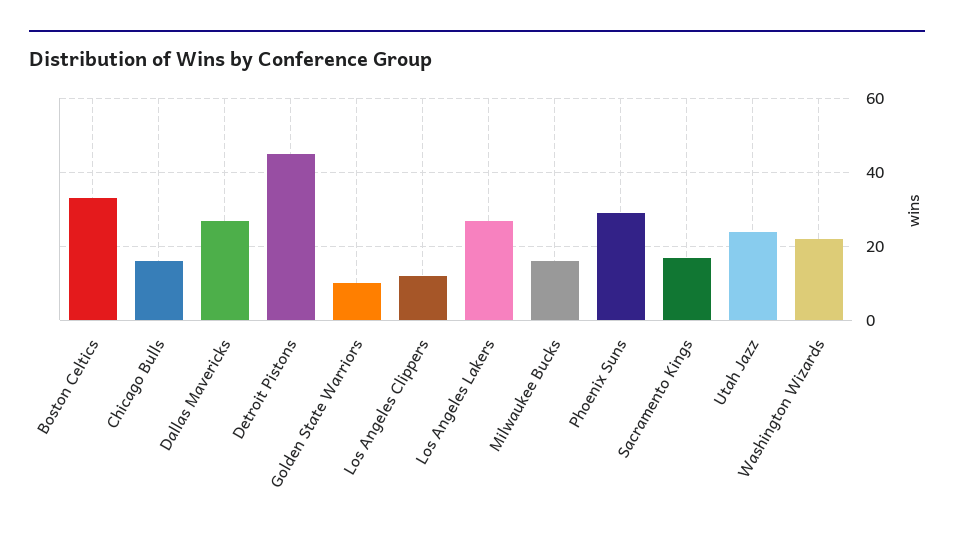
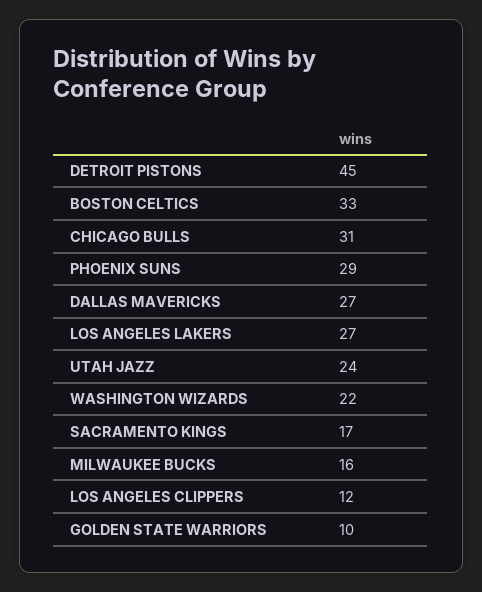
  {
    "Boston Celtics": 33,
-   "Chicago Bulls": 15,
+   "Chicago Bulls": 31,
    "Dallas Mavericks": 27,
    "Detroit Pistons": 45,
    "Golden State Warriors": 10,
    "Los Angeles Clippers": 12,
    "Los Angeles Lakers": 27,
    "Milwaukee Bucks": 16,
    "Phoenix Suns": 29,
    "Sacramento Kings": 17,
    "Utah Jazz": 24,
    "Washington Wizards": 22
  }

